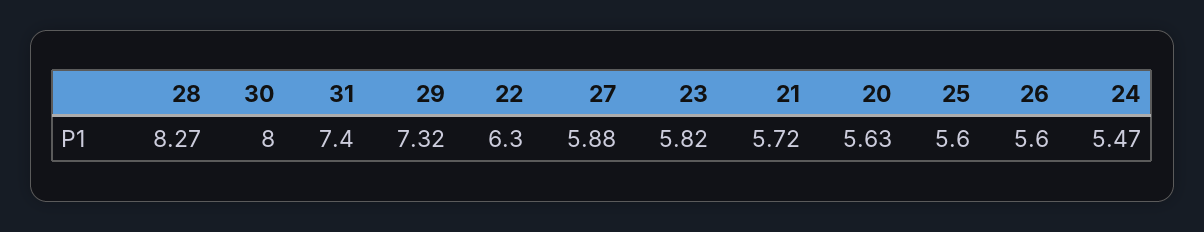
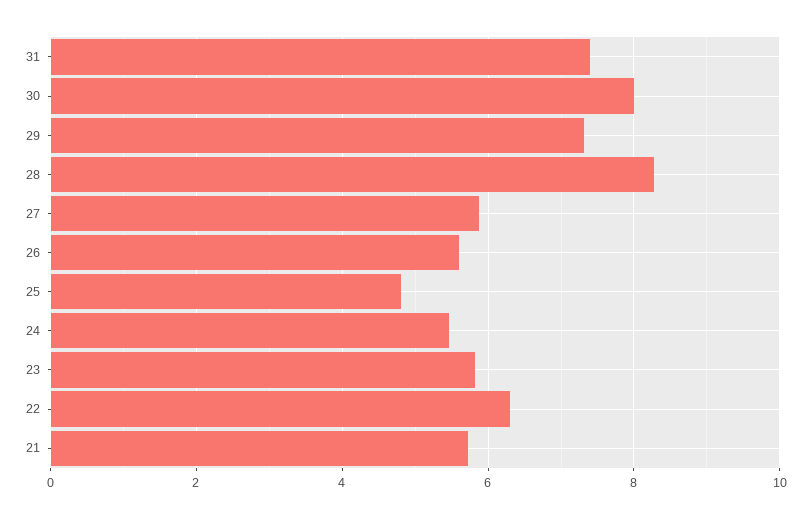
  {
    "28": 8.27,
    "30": 8,
    "31": 7.4,
    "29": 7.32,
    "22": 6.3,
    "27": 5.88,
    "23": 5.82,
    "21": 5.72,
-   "20": 5.63,
-   "25": 5.6,
+   "25": 4.8,
    "26": 5.6,
    "24": 5.47
  }

